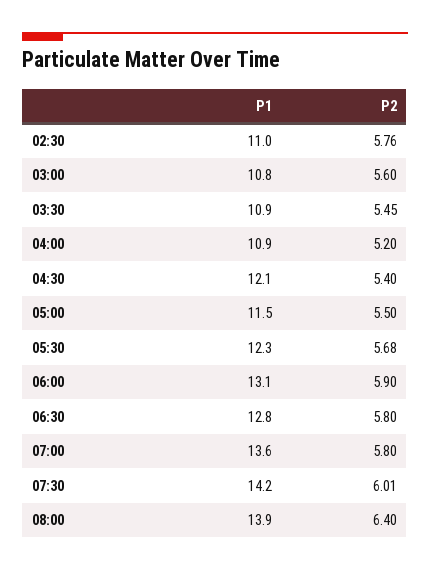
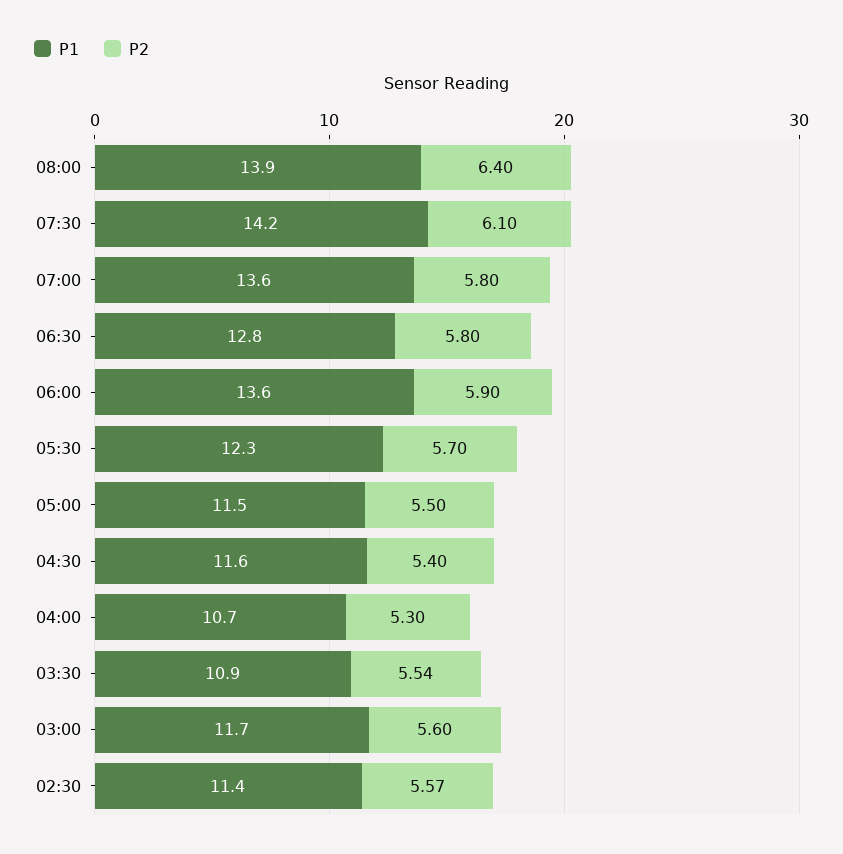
  {
    "P1": {
-     "02:30": 11,
+     "02:30": 11.4,
-     "03:00": 10.8,
+     "03:00": 11.7,
      "03:30": 10.9,
-     "04:00": 10.9,
+     "04:00": 10.7,
-     "04:30": 12.1,
+     "04:30": 11.6,
      "05:00": 11.5,
      "05:30": 12.3,
-     "06:00": 13.1,
+     "06:00": 13.6,
      "06:30": 12.8,
      "07:00": 13.6,
      "07:30": 14.2,
      "08:00": 13.9
    },
    "P2": {
-     "02:30": 5.76,
+     "02:30": 5.57,
      "03:00": 5.6,
-     "03:30": 5.45,
+     "03:30": 5.54,
-     "04:00": 5.2,
+     "04:00": 5.3,
      "04:30": 5.4,
      "05:00": 5.5,
-     "05:30": 5.68,
+     "05:30": 5.7,
      "06:00": 5.9,
      "06:30": 5.8,
      "07:00": 5.8,
-     "07:30": 6.01,
+     "07:30": 6.1,
      "08:00": 6.4
    }
  }

